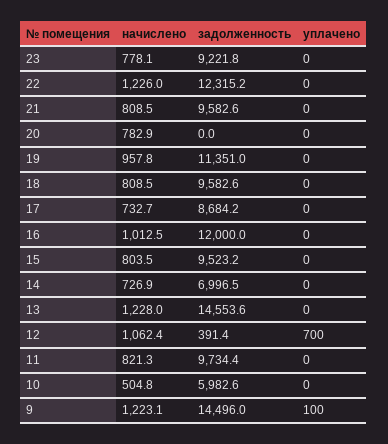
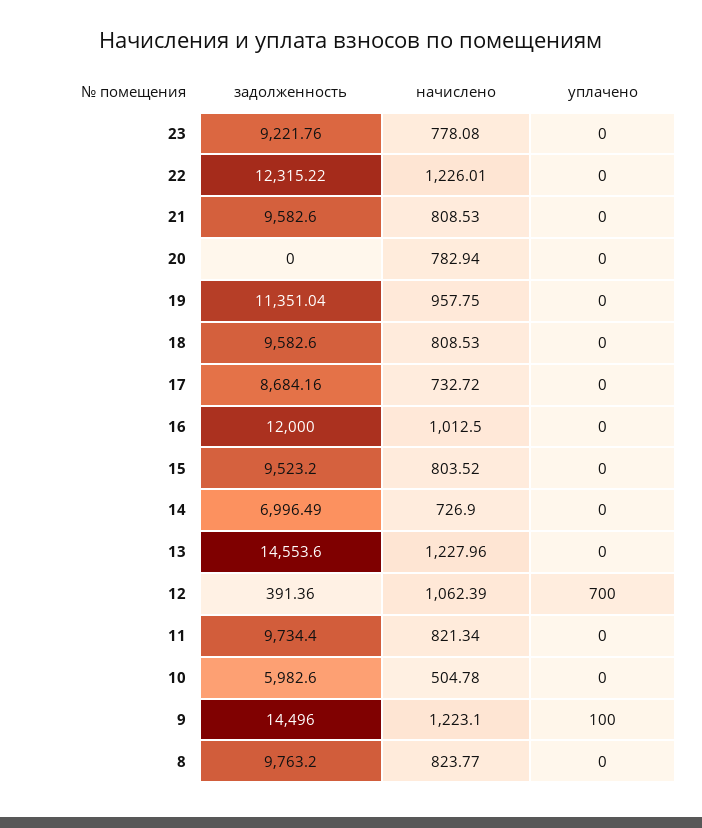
  {
    "начислено": {
      "23": 778.08,
      "22": 1226.01,
      "21": 808.53,
      "20": 782.94,
      "19": 957.75,
      "18": 808.53,
      "17": 732.72,
      "16": 1012.5,
      "15": 803.52,
      "14": 726.9,
      "13": 1227.96,
      "12": 1062.39,
      "11": 821.34,
      "10": 504.78,
-     "9": 1223.1
+     "9": 1223.1,
+     "8": 823.77
    },
    "задолженность": {
      "23": 9221.76,
      "22": 12315.22,
      "21": 9582.6,
      "20": 0,
      "19": 11351.04,
      "18": 9582.6,
      "17": 8684.16,
      "16": 12000,
      "15": 9523.2,
      "14": 6996.49,
      "13": 14553.6,
      "12": 391.36,
      "11": 9734.4,
      "10": 5982.6,
-     "9": 14496
+     "9": 14496,
+     "8": 9763.2
    },
    "уплачено": {
      "23": 0,
      "22": 0,
      "21": 0,
      "20": 0,
      "19": 0,
      "18": 0,
      "17": 0,
      "16": 0,
      "15": 0,
      "14": 0,
      "13": 0,
      "12": 700,
      "11": 0,
      "10": 0,
-     "9": 100
+     "9": 100,
+     "8": 0
    }
  }

